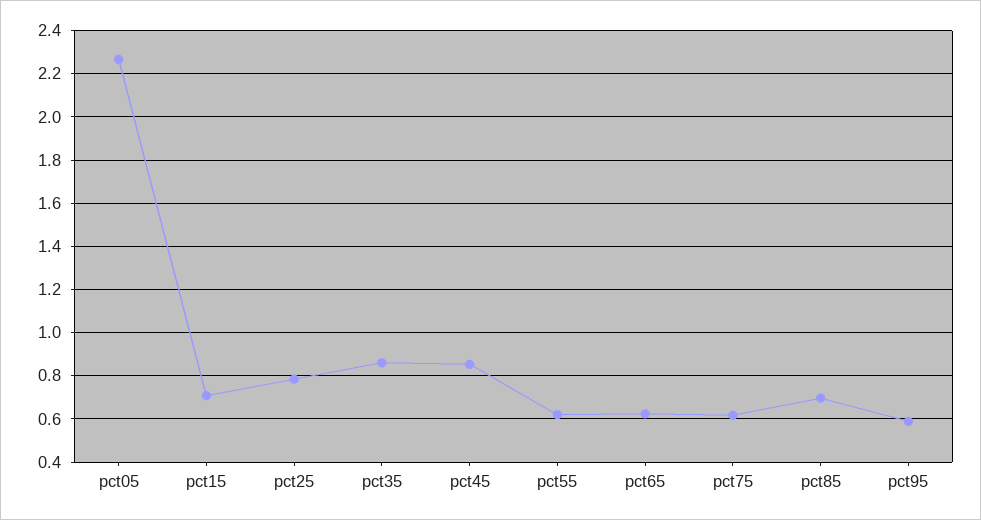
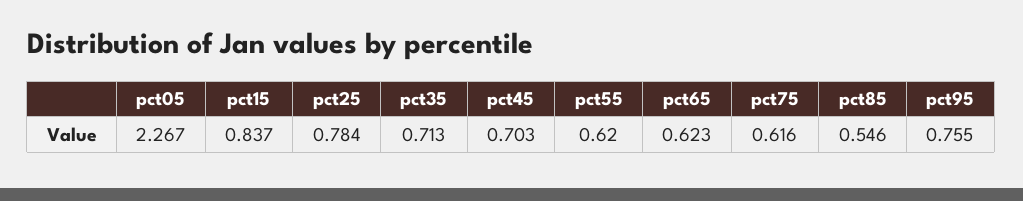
  {
    "pct05": 2.267,
-   "pct15": 0.7,
+   "pct15": 0.837,
    "pct25": 0.784,
-   "pct35": 0.85,
+   "pct35": 0.713,
-   "pct45": 0.85,
+   "pct45": 0.703,
    "pct55": 0.62,
    "pct65": 0.623,
    "pct75": 0.616,
-   "pct85": 0.7,
+   "pct85": 0.546,
-   "pct95": 0.6
+   "pct95": 0.755
  }

